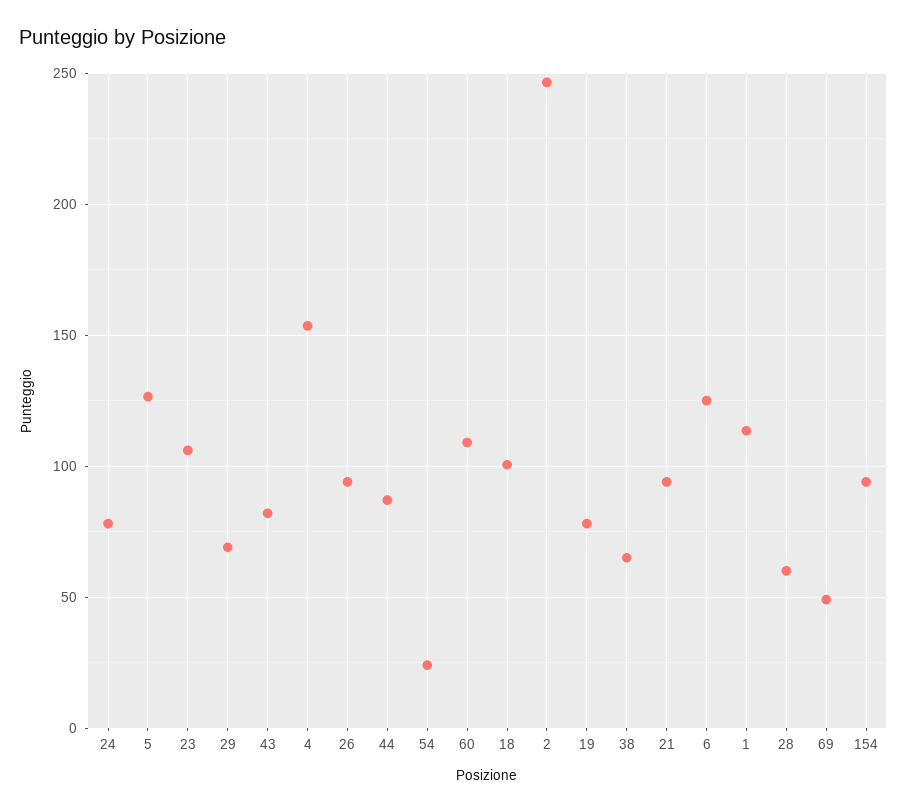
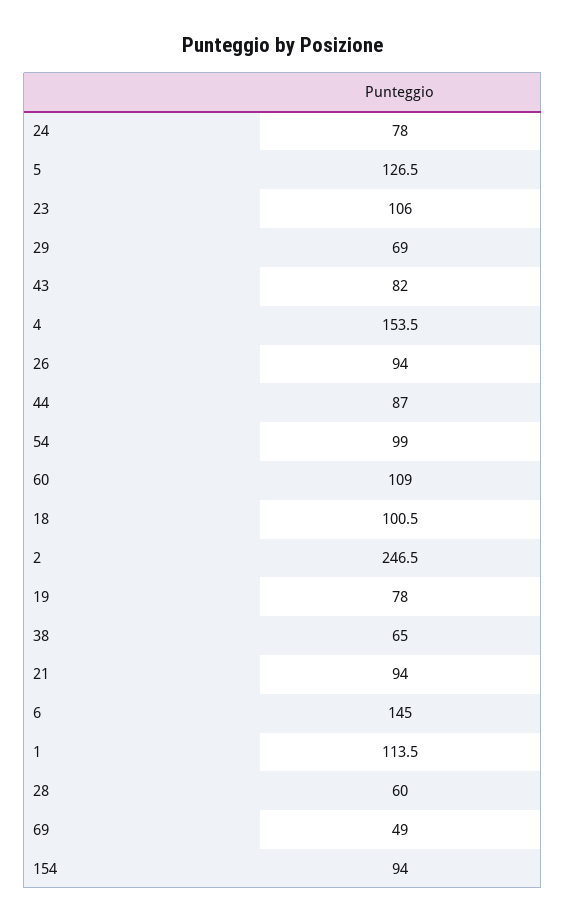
  {
    "24": 78,
    "5": 126.5,
    "23": 106,
    "29": 69,
    "43": 82,
    "4": 153.5,
    "26": 94,
    "44": 87,
-   "54": 25,
+   "54": 99,
    "60": 109,
    "18": 100.5,
    "2": 246.5,
    "19": 78,
    "38": 65,
    "21": 94,
-   "6": 125,
+   "6": 145,
    "1": 113.5,
    "28": 60,
    "69": 49,
    "154": 94
  }

